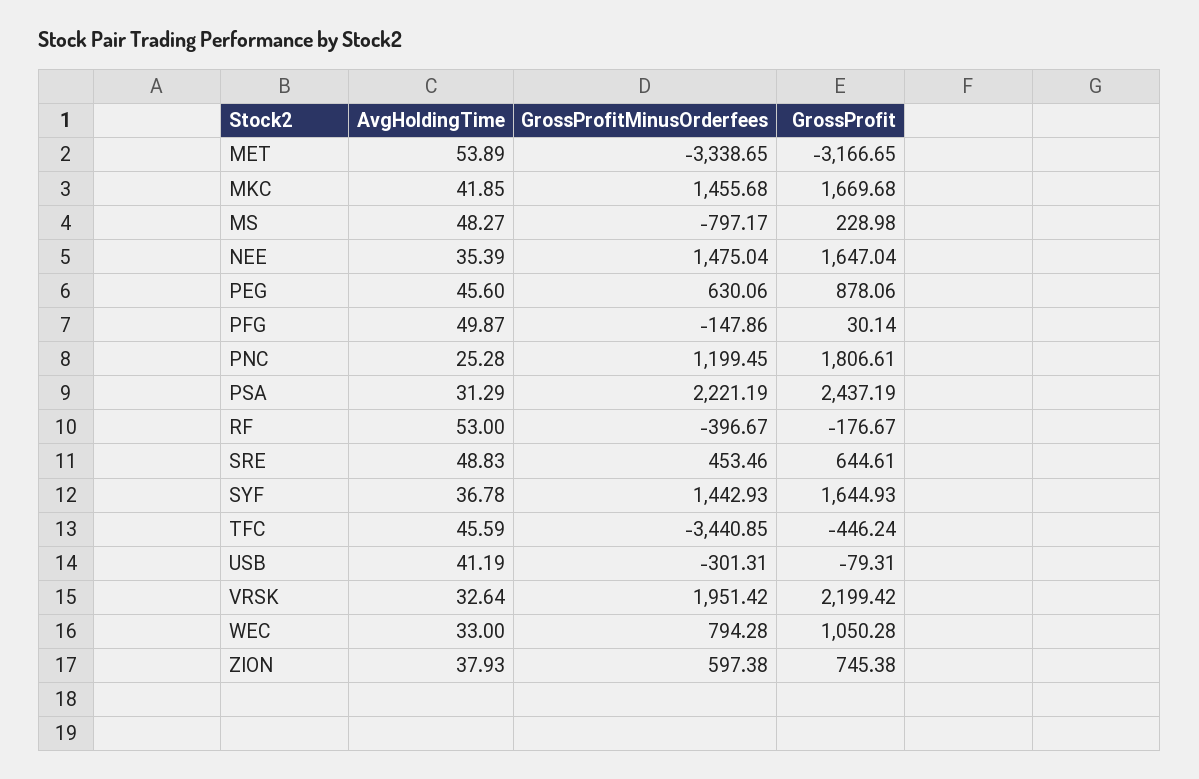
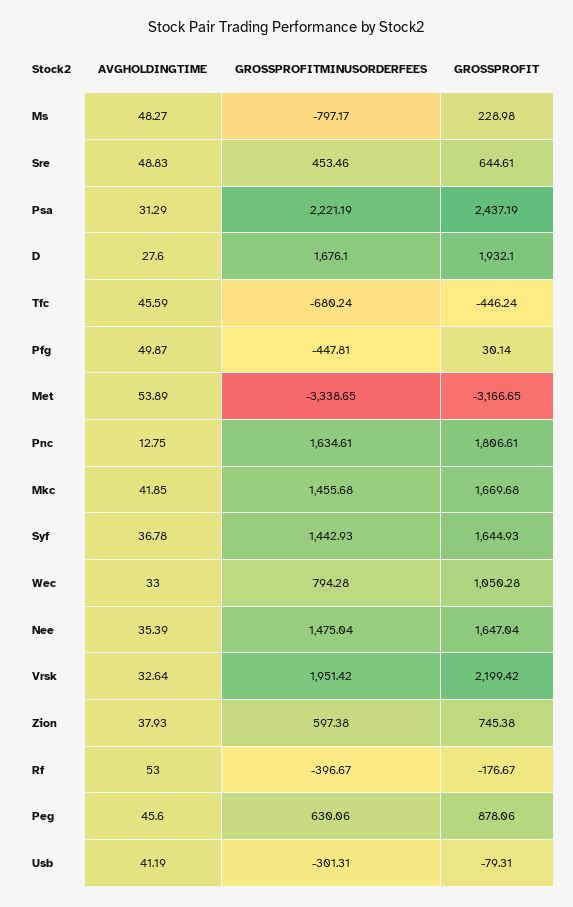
  {
    "AvgHoldingTime": {
      "MET": 53.89,
      "MKC": 41.85,
      "MS": 48.27,
      "NEE": 35.39,
      "PEG": 45.6,
      "PFG": 49.87,
-     "PNC": 25.28,
+     "PNC": 12.75,
      "PSA": 31.29,
      "RF": 53,
      "SRE": 48.83,
      "SYF": 36.78,
      "TFC": 45.59,
      "USB": 41.19,
      "VRSK": 32.64,
      "WEC": 33,
-     "ZION": 37.93
+     "ZION": 37.93,
+     "D": 27.6
    },
    "GrossProfitMinusOrderfees": {
      "MET": -3338.65,
      "MKC": 1455.68,
      "MS": -797.17,
      "NEE": 1475.04,
      "PEG": 630.06,
-     "PFG": -147.86,
+     "PFG": -447.81,
-     "PNC": 1199.45,
+     "PNC": 1634.61,
      "PSA": 2221.19,
      "RF": -396.67,
      "SRE": 453.46,
      "SYF": 1442.93,
-     "TFC": -3440.85,
+     "TFC": -680.24,
      "USB": -301.31,
      "VRSK": 1951.42,
      "WEC": 794.28,
-     "ZION": 597.38
+     "ZION": 597.38,
+     "D": 1676.1
    },
    "GrossProfit": {
      "MET": -3166.65,
      "MKC": 1669.68,
      "MS": 228.98,
      "NEE": 1647.04,
      "PEG": 878.06,
      "PFG": 30.14,
      "PNC": 1806.61,
      "PSA": 2437.19,
      "RF": -176.67,
      "SRE": 644.61,
      "SYF": 1644.93,
      "TFC": -446.24,
      "USB": -79.31,
      "VRSK": 2199.42,
      "WEC": 1050.28,
-     "ZION": 745.38
+     "ZION": 745.38,
+     "D": 1932.1
    }
  }

